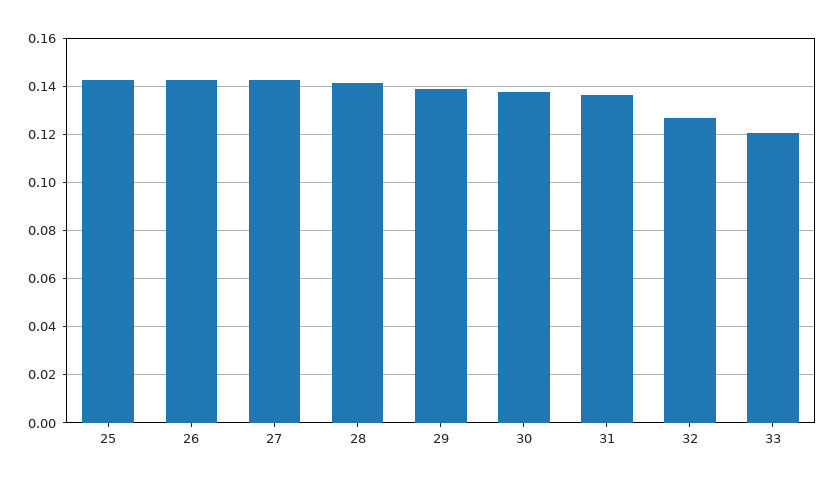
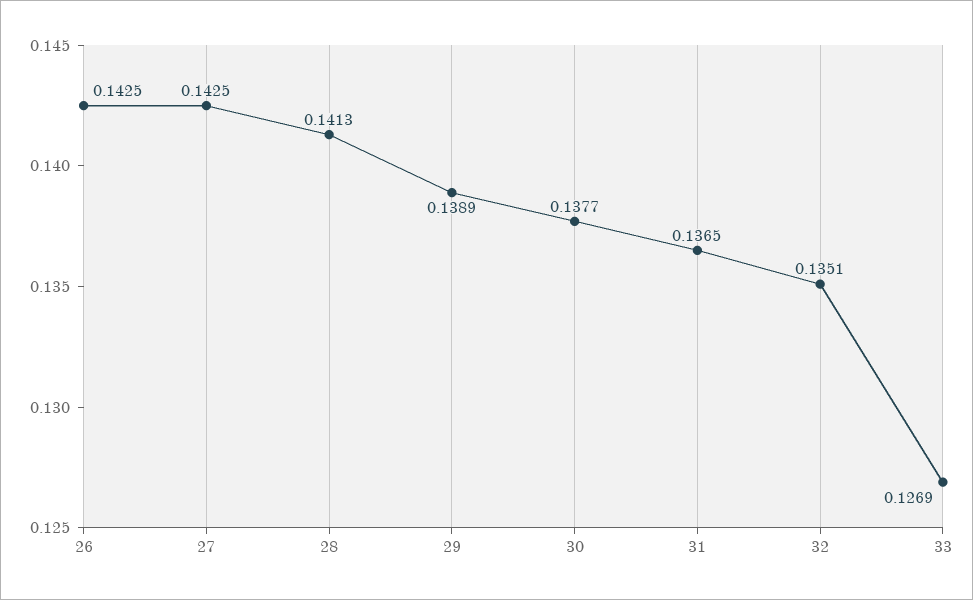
  {
-   "25": 0.1425,
    "26": 0.1425,
    "27": 0.1425,
    "28": 0.1413,
    "29": 0.1389,
    "30": 0.1377,
    "31": 0.1365,
-   "32": 0.1275,
+   "32": 0.1351,
-   "33": 0.12
+   "33": 0.1269
  }

